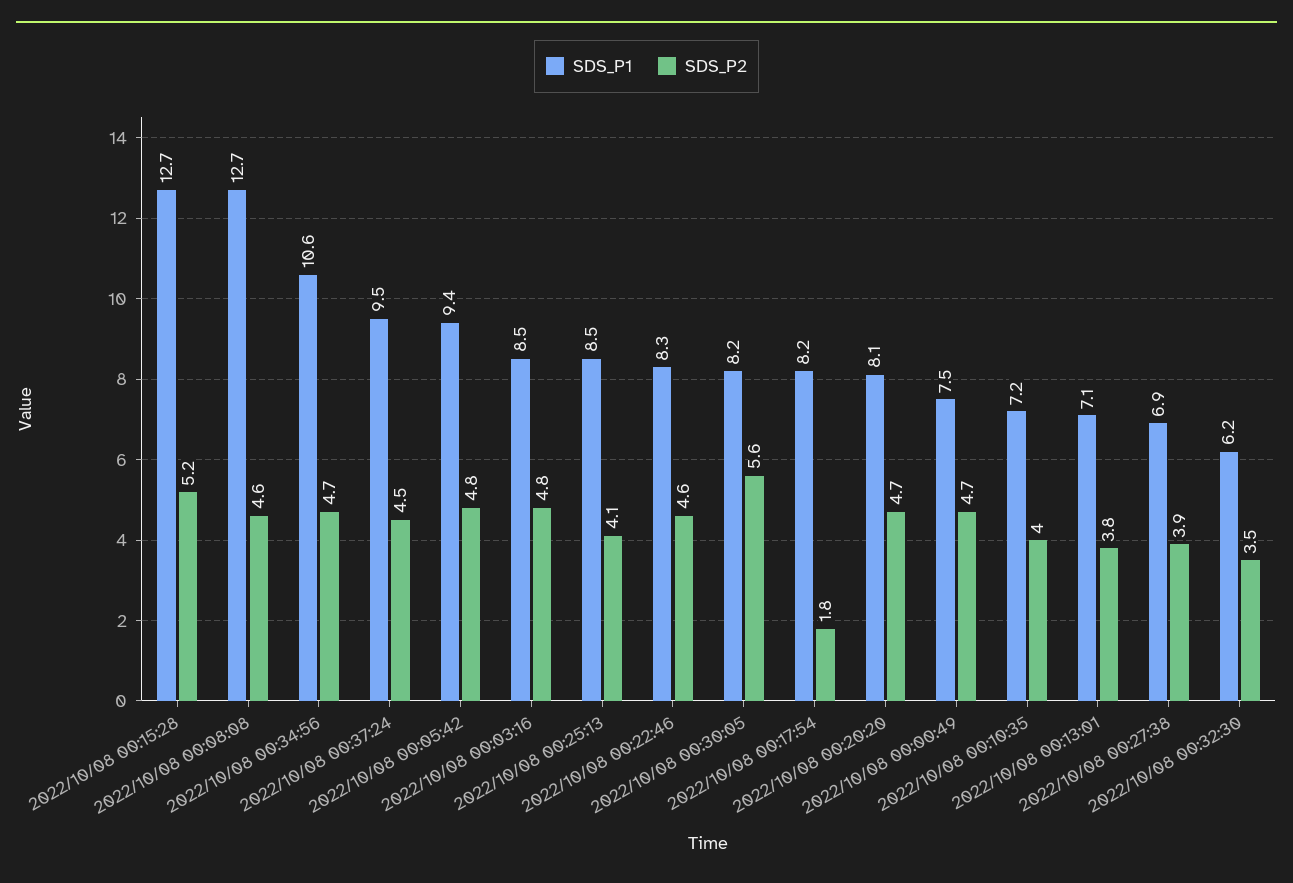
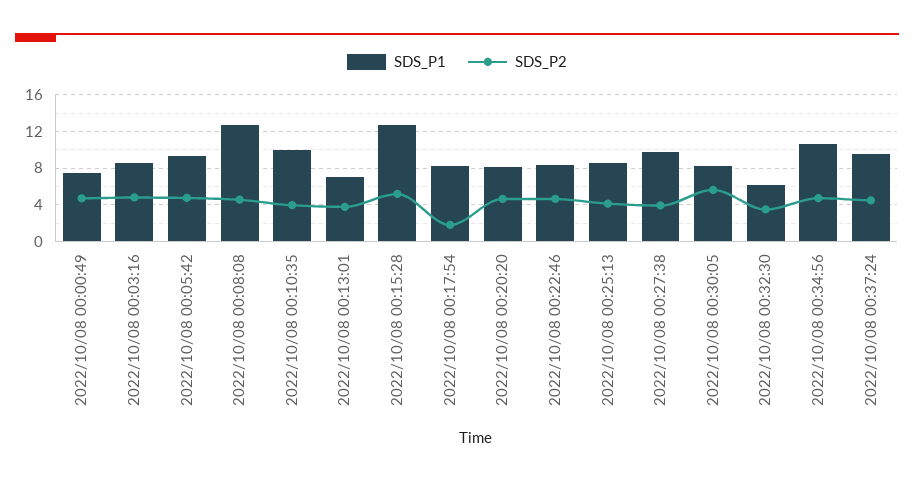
  {
    "SDS_P1": {
      "2022/10/08 00:15:28": 12.7,
      "2022/10/08 00:08:08": 12.7,
      "2022/10/08 00:34:56": 10.6,
      "2022/10/08 00:37:24": 9.5,
      "2022/10/08 00:05:42": 9.4,
      "2022/10/08 00:03:16": 8.5,
      "2022/10/08 00:25:13": 8.5,
      "2022/10/08 00:22:46": 8.3,
      "2022/10/08 00:30:05": 8.2,
      "2022/10/08 00:17:54": 8.2,
      "2022/10/08 00:20:20": 8.1,
      "2022/10/08 00:00:49": 7.5,
-     "2022/10/08 00:10:35": 7.2,
+     "2022/10/08 00:10:35": 10,
      "2022/10/08 00:13:01": 7.1,
-     "2022/10/08 00:27:38": 6.9,
+     "2022/10/08 00:27:38": 10,
      "2022/10/08 00:32:30": 6.2
    },
    "SDS_P2": {
      "2022/10/08 00:15:28": 5.2,
      "2022/10/08 00:08:08": 4.6,
      "2022/10/08 00:34:56": 4.7,
      "2022/10/08 00:37:24": 4.5,
      "2022/10/08 00:05:42": 4.8,
      "2022/10/08 00:03:16": 4.8,
      "2022/10/08 00:25:13": 4.1,
      "2022/10/08 00:22:46": 4.6,
      "2022/10/08 00:30:05": 5.6,
      "2022/10/08 00:17:54": 1.8,
      "2022/10/08 00:20:20": 4.7,
      "2022/10/08 00:00:49": 4.7,
      "2022/10/08 00:10:35": 4,
      "2022/10/08 00:13:01": 3.8,
      "2022/10/08 00:27:38": 3.9,
      "2022/10/08 00:32:30": 3.5
    }
  }

